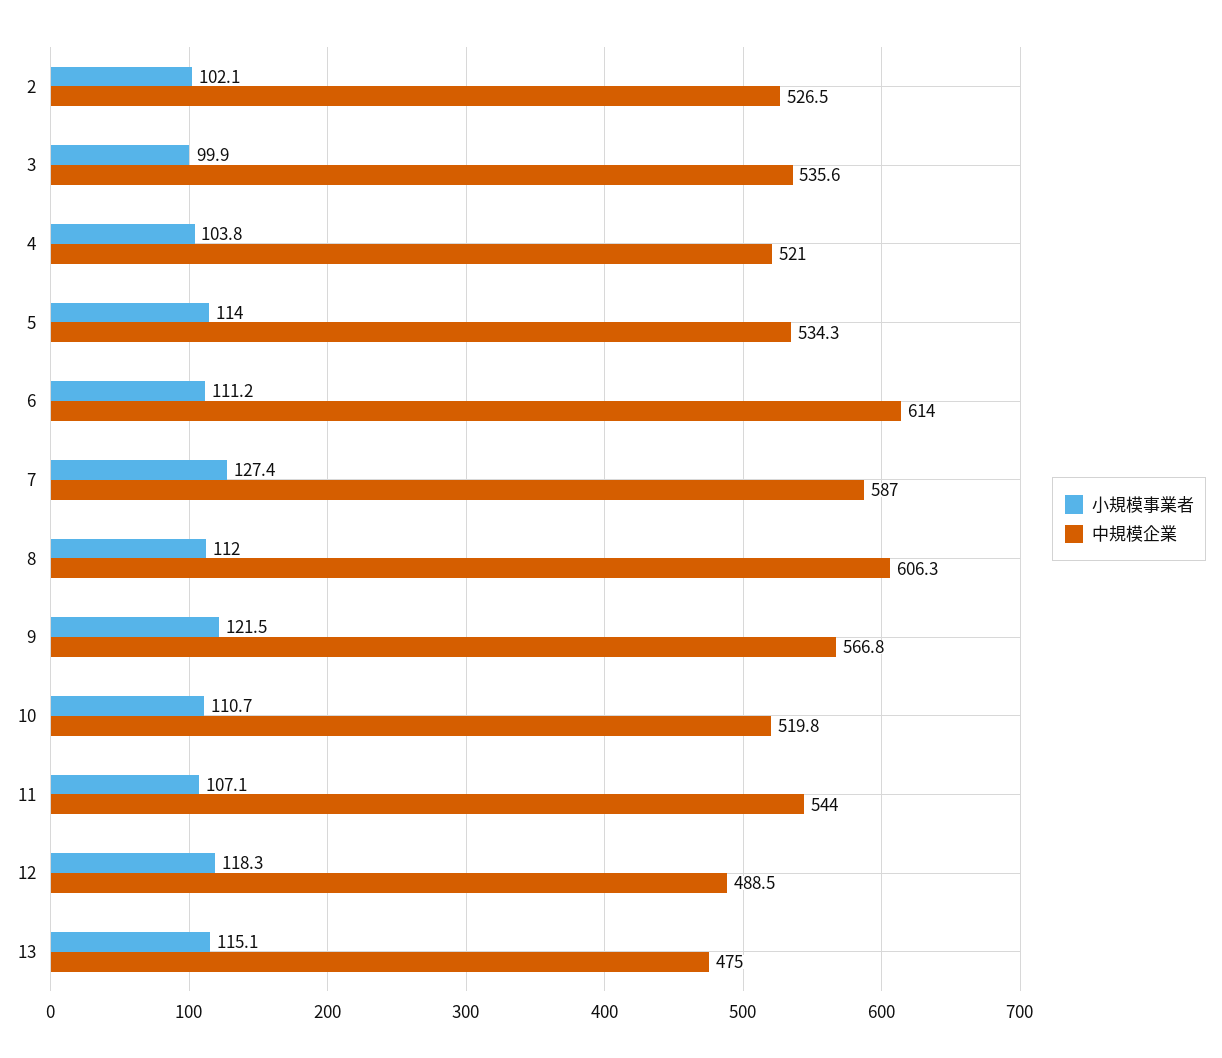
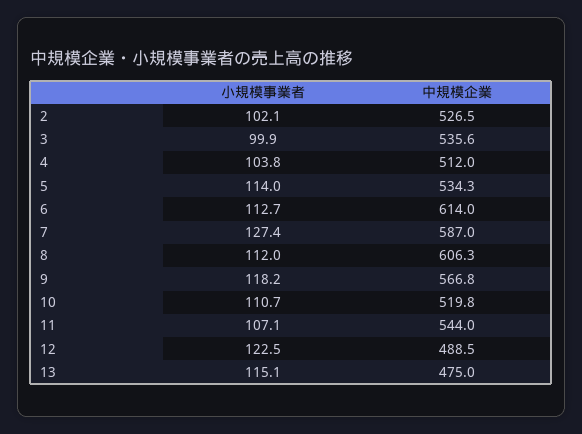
  {
    "小規模事業者": {
      "2": 102.1,
      "3": 99.9,
      "4": 103.8,
      "5": 114,
-     "6": 111.2,
+     "6": 112.7,
      "7": 127.4,
      "8": 112,
-     "9": 121.5,
+     "9": 118.2,
      "10": 110.7,
      "11": 107.1,
-     "12": 118.3,
+     "12": 122.5,
      "13": 115.1
    },
    "中規模企業": {
      "2": 526.5,
      "3": 535.6,
-     "4": 521,
+     "4": 512,
      "5": 534.3,
      "6": 614,
      "7": 587,
      "8": 606.3,
      "9": 566.8,
      "10": 519.8,
      "11": 544,
      "12": 488.5,
      "13": 475
    }
  }

